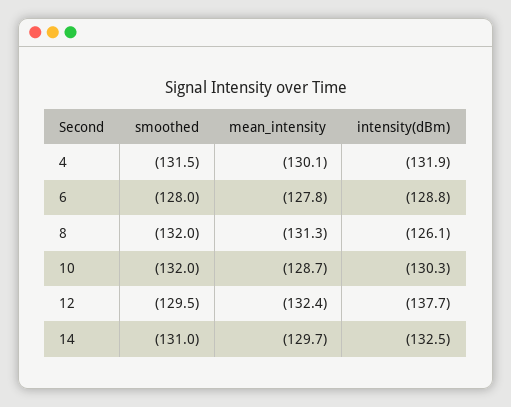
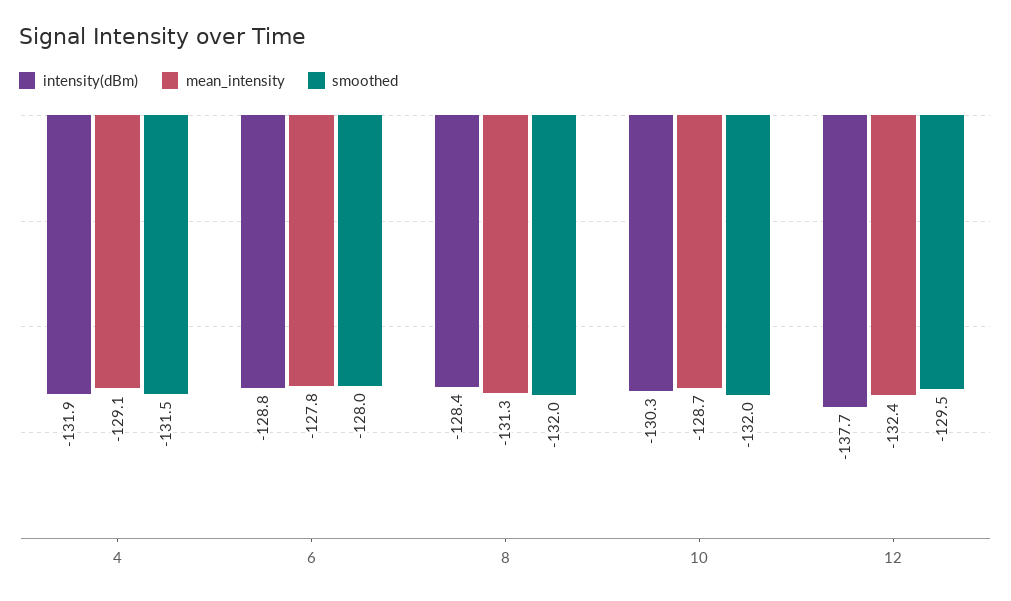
  {
    "smoothed": {
      "4": -131.5,
      "6": -128,
      "8": -132,
      "10": -132,
-     "12": -129.5,
+     "12": -129.5
-     "14": -131
    },
    "mean_intensity": {
-     "4": -130.1,
+     "4": -129.1,
      "6": -127.8,
      "8": -131.3,
      "10": -128.7,
-     "12": -132.4,
+     "12": -132.4
-     "14": -129.7
    },
    "intensity(dBm)": {
      "4": -131.9,
      "6": -128.8,
-     "8": -126.1,
+     "8": -128.4,
      "10": -130.3,
-     "12": -137.7,
+     "12": -137.7
-     "14": -132.5
    }
  }

